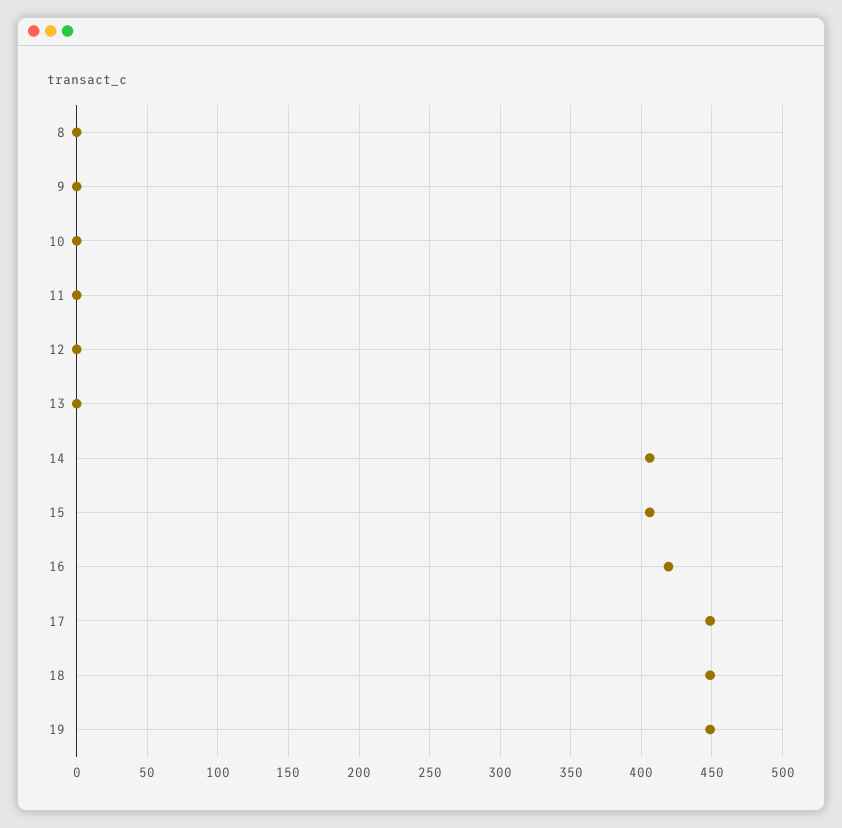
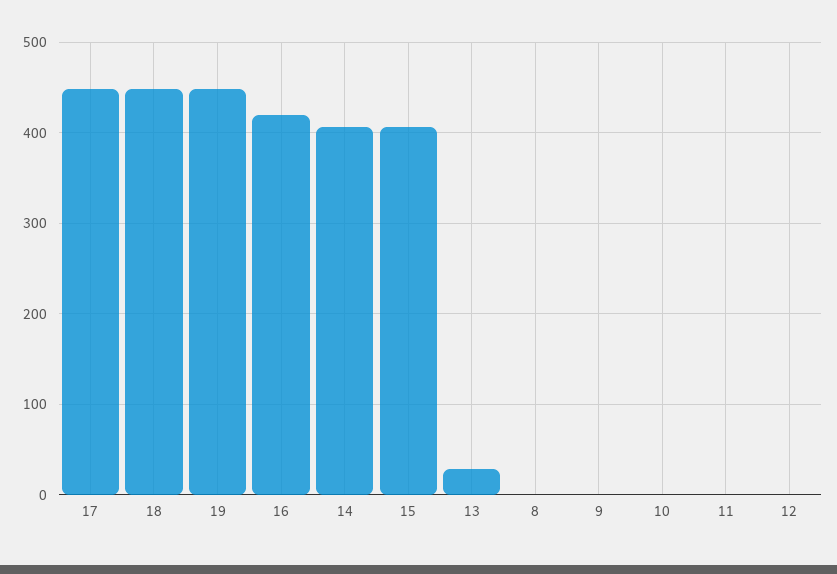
  {
    "8": 0,
    "9": 0,
    "10": 0,
    "11": 0,
    "12": 0,
-   "13": 0,
+   "13": 30,
    "14": 405,
    "15": 405,
    "16": 420,
    "17": 450,
    "18": 450,
    "19": 450
  }

